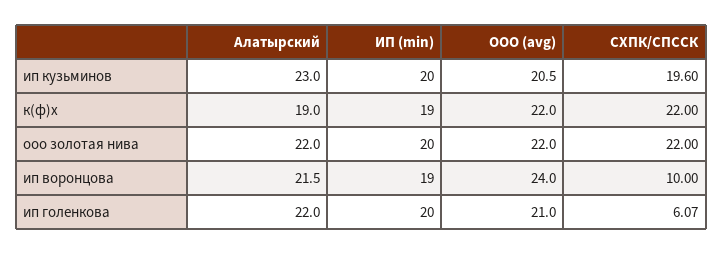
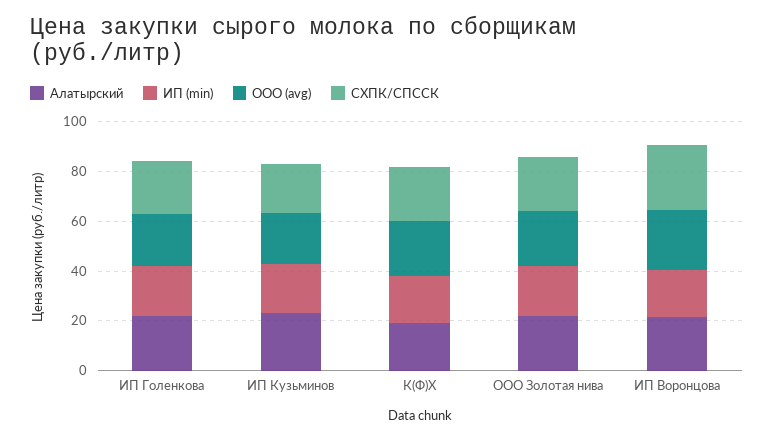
  {
    "Алатырский": {
      "ип кузьминов": 23,
      "к(ф)х": 19,
      "ооо золотая нива": 22,
      "ип воронцова": 21.5,
      "ип голенкова": 22
    },
    "ИП (min)": {
      "ип кузьминов": 20,
      "к(ф)х": 19,
      "ооо золотая нива": 20,
      "ип воронцова": 19,
      "ип голенкова": 20
    },
    "ООО (avg)": {
      "ип кузьминов": 20.5,
      "к(ф)х": 22,
      "ооо золотая нива": 22,
      "ип воронцова": 24,
      "ип голенкова": 21
    },
    "СХПК/СПССК": {
      "ип кузьминов": 19.6,
      "к(ф)х": 22,
      "ооо золотая нива": 22,
-     "ип воронцова": 10,
+     "ип воронцова": 25,
-     "ип голенкова": 6.07
+     "ип голенкова": 20
    }
  }

